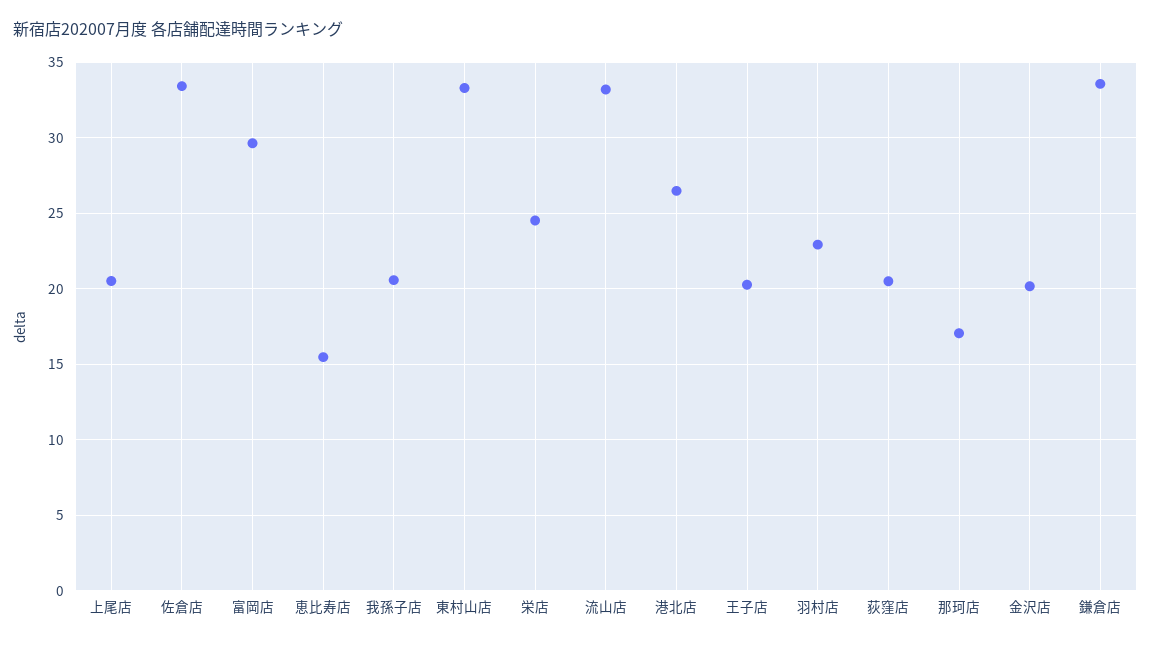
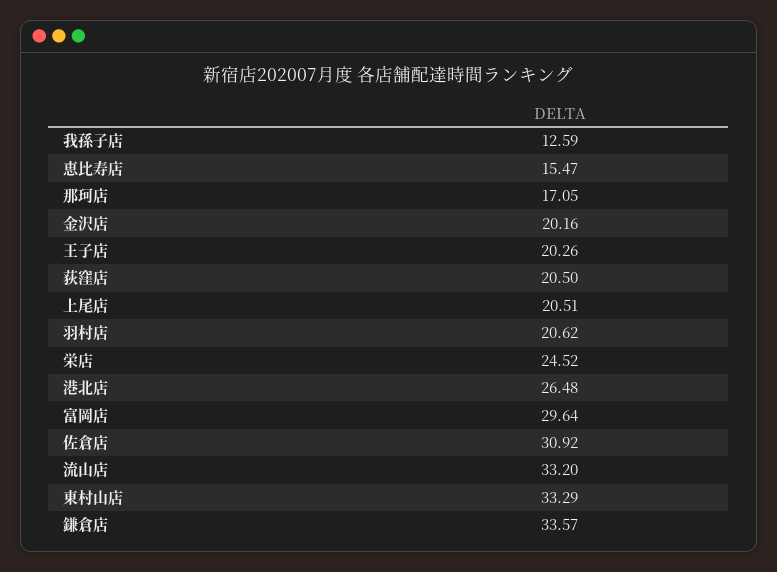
  {
    "上尾店": 20.51,
-   "佐倉店": 33.5,
+   "佐倉店": 30.92,
    "富岡店": 29.64,
    "恵比寿店": 15.47,
-   "我孫子店": 20.5,
+   "我孫子店": 12.59,
    "東村山店": 33.29,
    "栄店": 24.52,
    "流山店": 33.2,
    "港北店": 26.48,
    "王子店": 20.26,
-   "羽村店": 23,
+   "羽村店": 20.62,
    "荻窪店": 20.5,
    "那珂店": 17.05,
    "金沢店": 20.16,
    "鎌倉店": 33.57
  }

